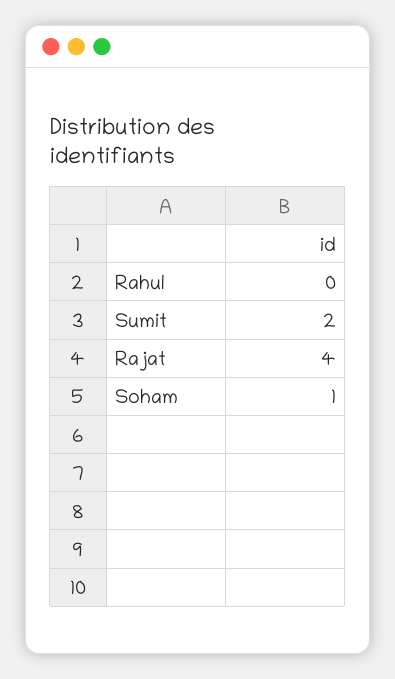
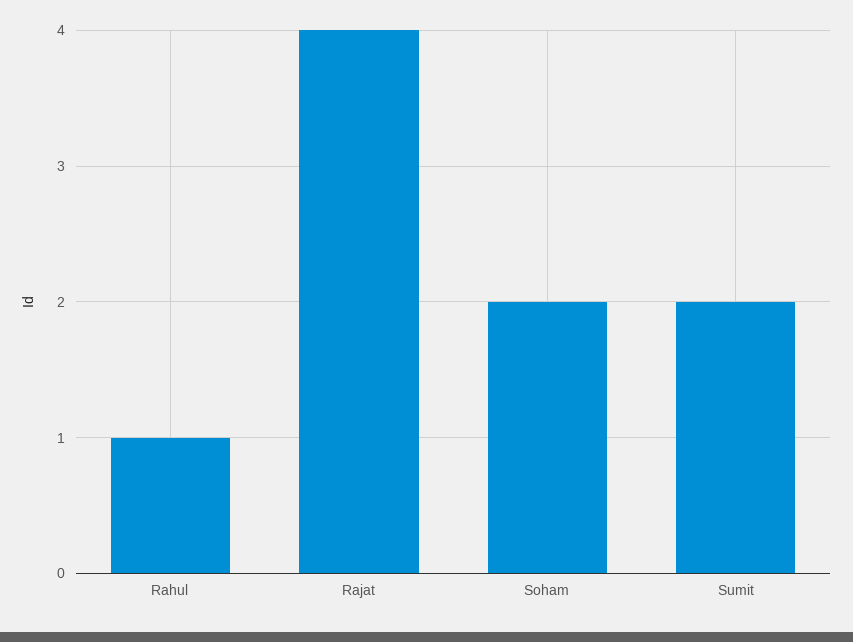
  {
-   "Rahul": 0,
+   "Rahul": 1,
    "Sumit": 2,
    "Rajat": 4,
-   "Soham": 1
+   "Soham": 2
  }

